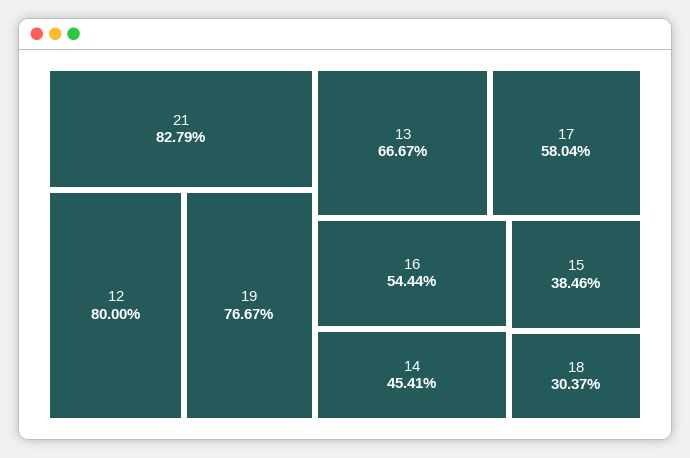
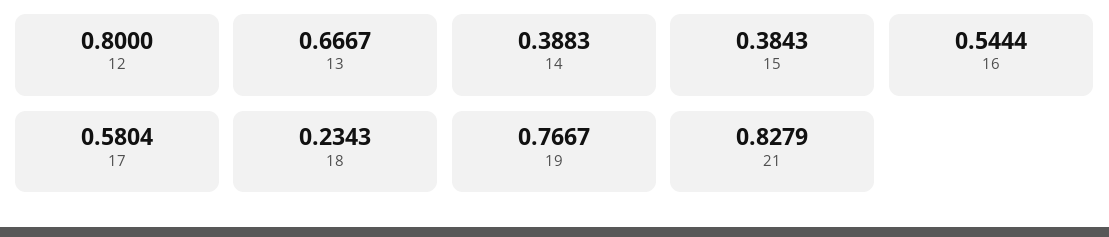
  {
    "21": 0.8279,
    "12": 0.8,
    "19": 0.7667,
    "13": 0.6667,
    "17": 0.5804,
    "16": 0.5444,
-   "14": 0.4541,
+   "14": 0.3883,
-   "15": 0.3846,
+   "15": 0.3843,
-   "18": 0.3037
+   "18": 0.2343
  }

